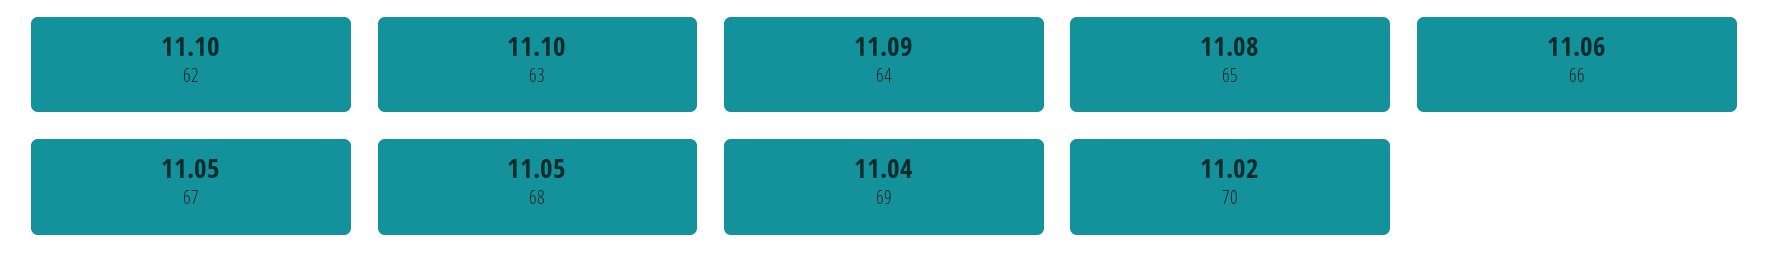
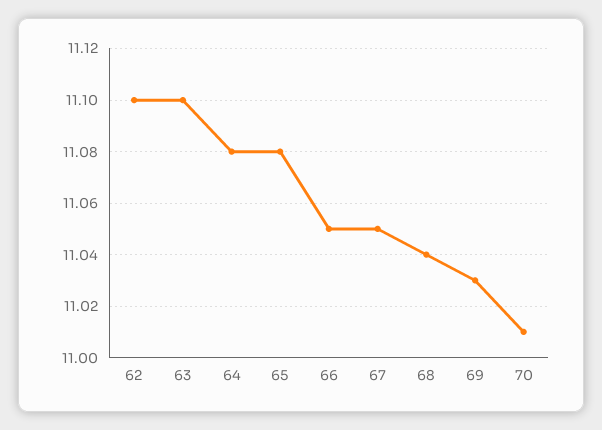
  {
    "62": 11.1,
    "63": 11.1,
-   "64": 11.09,
+   "64": 11.08,
    "65": 11.08,
-   "66": 11.06,
+   "66": 11.05,
    "67": 11.05,
-   "68": 11.05,
+   "68": 11.04,
-   "69": 11.04,
+   "69": 11.03,
-   "70": 11.02
+   "70": 11.01
  }

